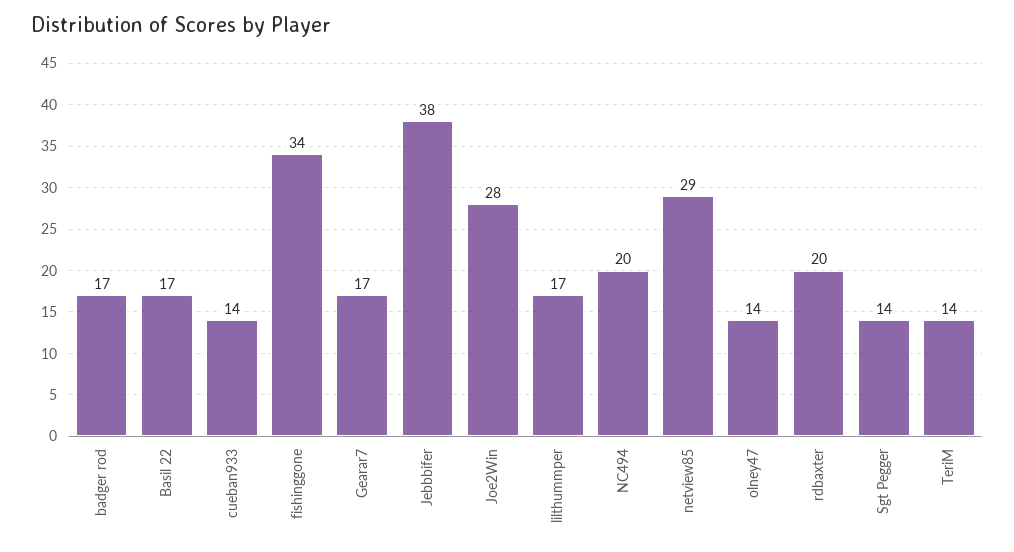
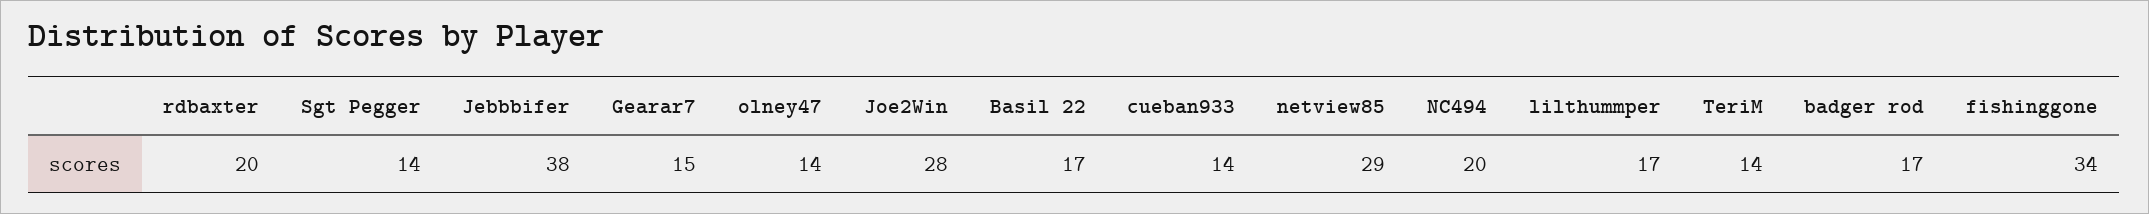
  {
    "badger rod": 17,
    "Basil 22": 17,
    "cueban933": 14,
    "fishinggone": 34,
-   "Gearar7": 17,
+   "Gearar7": 15,
    "Jebbbifer": 38,
    "Joe2Win": 28,
    "lilthummper": 17,
    "NC494": 20,
    "netview85": 29,
    "olney47": 14,
    "rdbaxter": 20,
    "Sgt Pegger": 14,
    "TeriM": 14
  }

